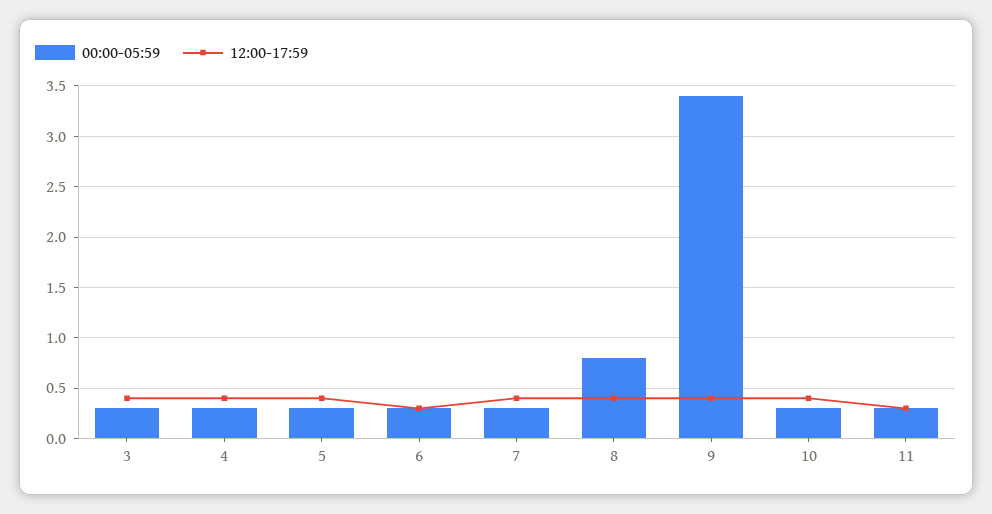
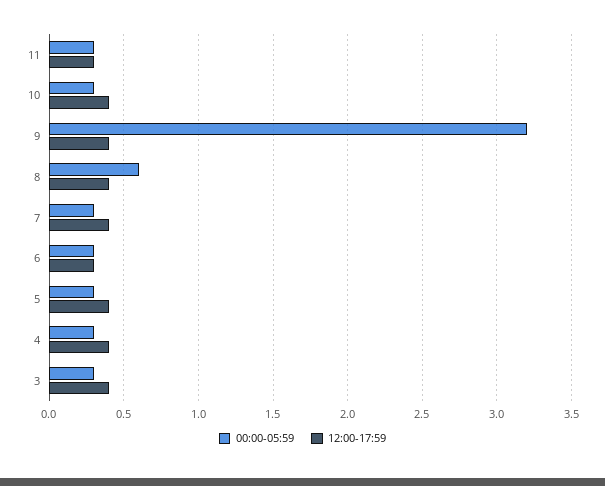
  {
    "00:00-05:59": {
      "3": 0.3,
      "4": 0.3,
      "5": 0.3,
      "6": 0.3,
      "7": 0.3,
-     "8": 0.8,
+     "8": 0.6,
-     "9": 3.4,
+     "9": 3.2,
      "10": 0.3,
      "11": 0.3
    },
    "12:00-17:59": {
      "3": 0.4,
      "4": 0.4,
      "5": 0.4,
      "6": 0.3,
      "7": 0.4,
      "8": 0.4,
      "9": 0.4,
      "10": 0.4,
      "11": 0.3
    }
  }

